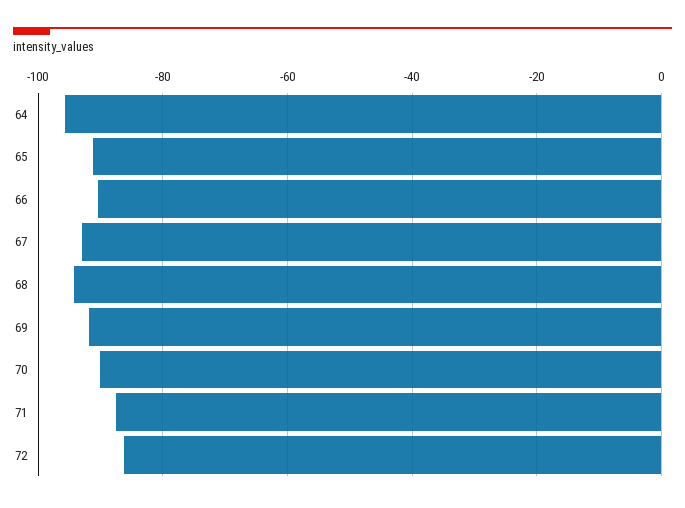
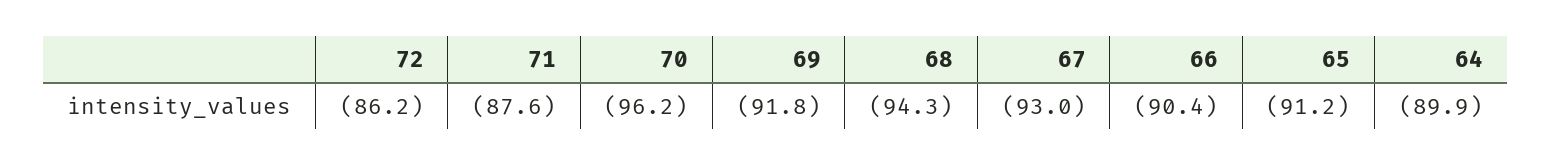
  {
-   "64": -96,
+   "64": -89.9,
    "65": -91.2,
    "66": -90.4,
    "67": -93,
    "68": -94.3,
    "69": -91.8,
-   "70": -90,
+   "70": -96.2,
    "71": -87.6,
    "72": -86.2
  }

